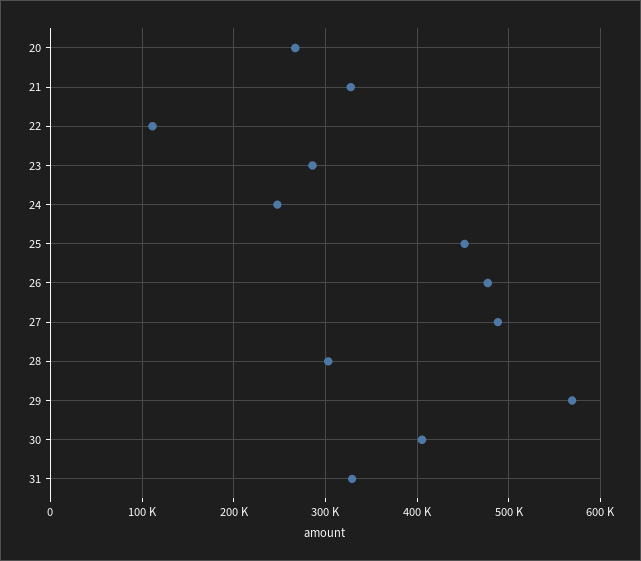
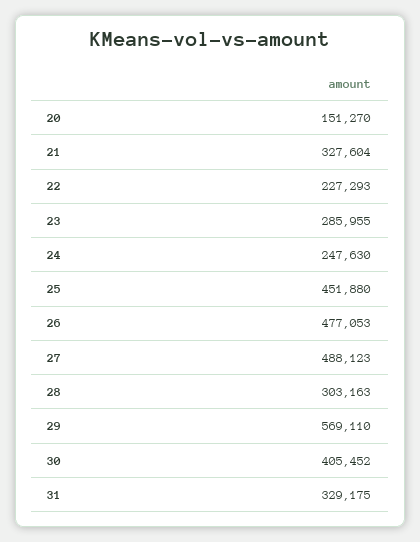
  {
-   "20": 270000,
+   "20": 151270,
    "21": 327604,
-   "22": 110000,
+   "22": 227293,
    "23": 285955,
    "24": 247630,
    "25": 451880,
    "26": 477053,
    "27": 488123,
    "28": 303163,
    "29": 569110,
    "30": 405452,
    "31": 329175
  }

